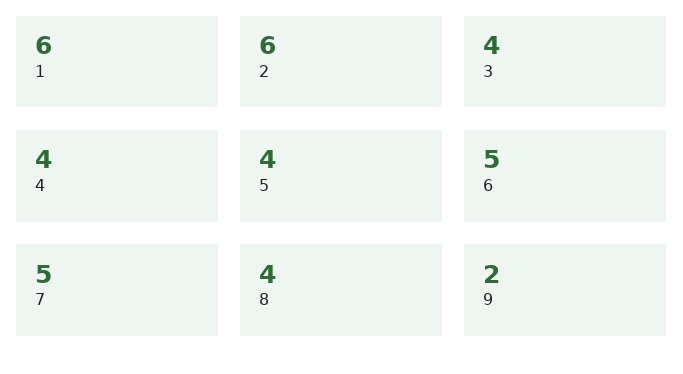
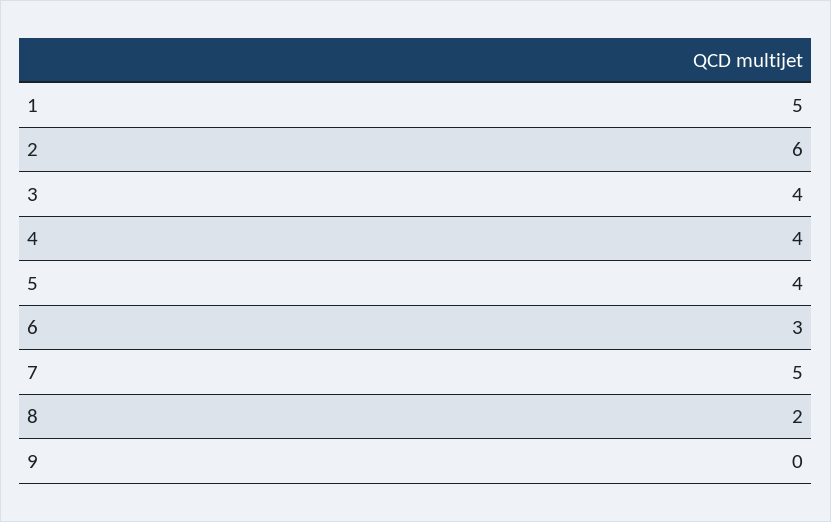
  {
-   "1": 6,
+   "1": 5,
    "2": 6,
    "3": 4,
    "4": 4,
    "5": 4,
-   "6": 5,
+   "6": 3,
    "7": 5,
-   "8": 4,
+   "8": 2,
-   "9": 2
+   "9": 0
  }

